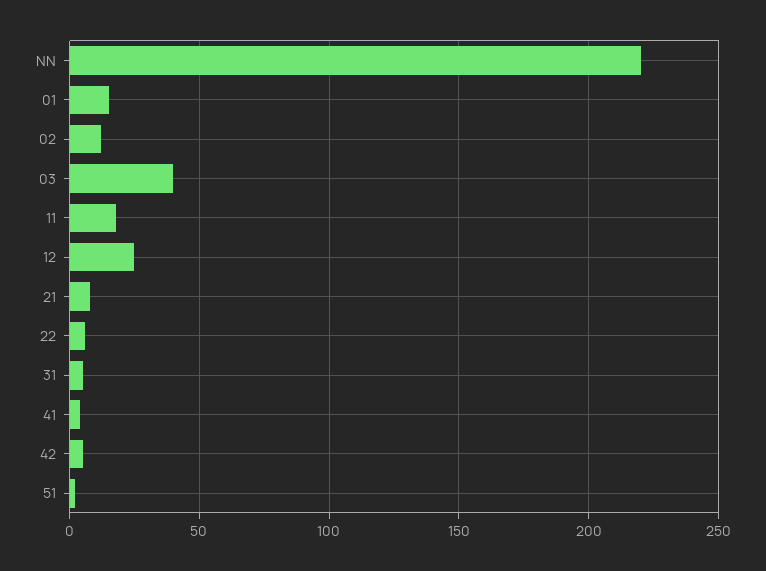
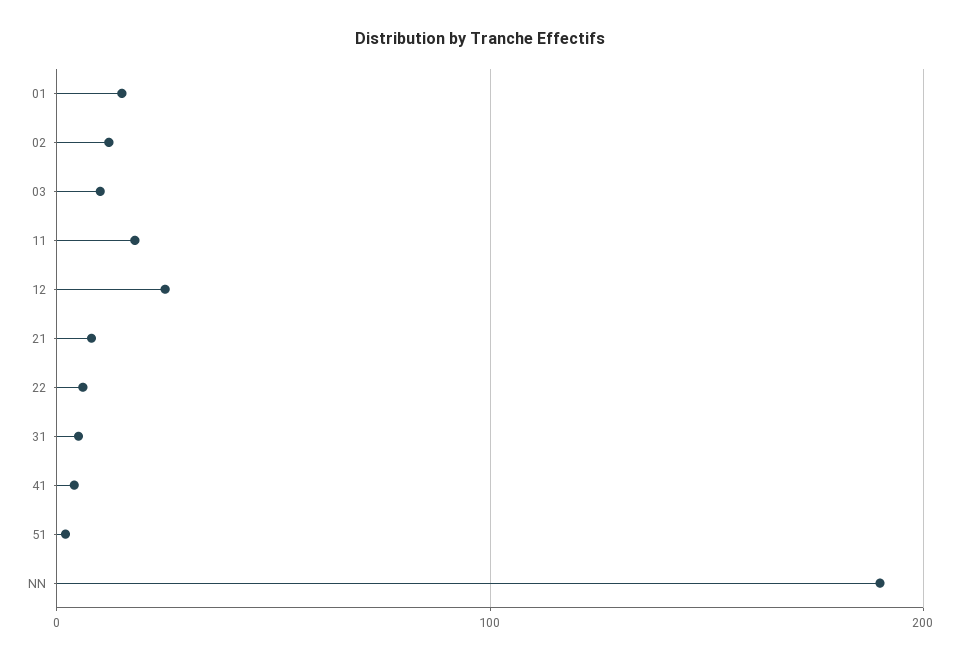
  {
-   "NN": 220,
+   "NN": 190,
    "01": 15,
    "02": 10,
-   "03": 40,
+   "03": 10,
    "11": 20,
    "12": 25,
    "21": 10,
    "22": 5,
    "31": 5,
    "41": 5,
-   "42": 5,
    "51": 0
  }

